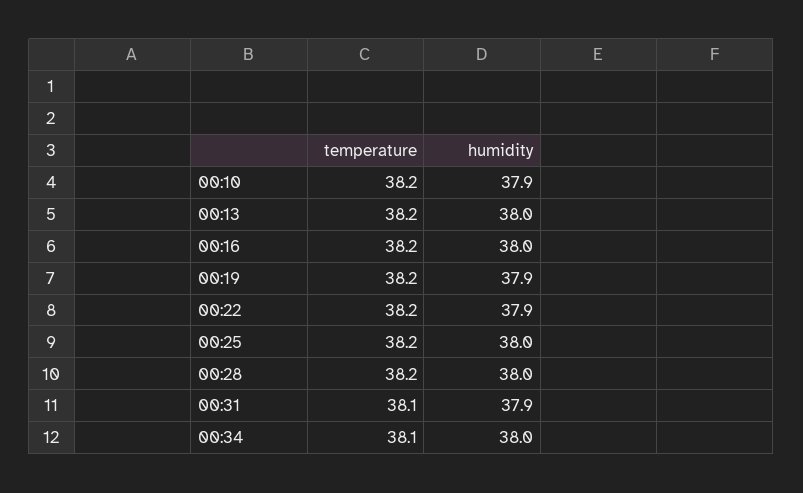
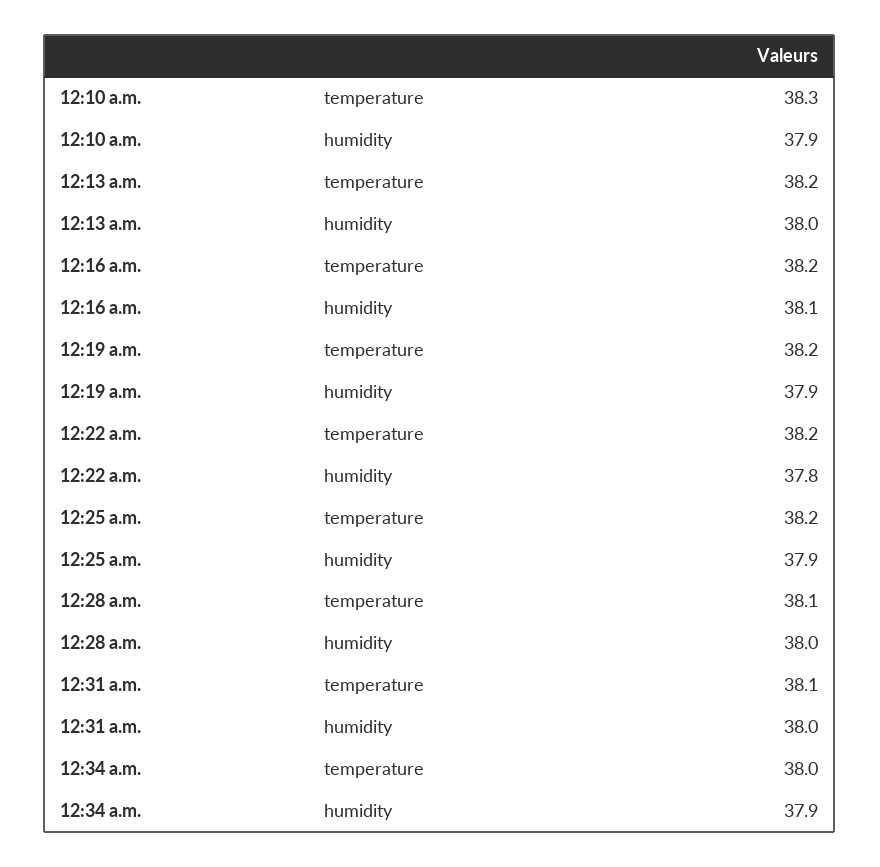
  {
    "temperature": {
-     "00:10": 38.2,
+     "00:10": 38.3,
      "00:13": 38.2,
      "00:16": 38.2,
      "00:19": 38.2,
      "00:22": 38.2,
      "00:25": 38.2,
-     "00:28": 38.2,
+     "00:28": 38.1,
      "00:31": 38.1,
-     "00:34": 38.1
+     "00:34": 38
    },
    "humidity": {
      "00:10": 37.9,
      "00:13": 38,
-     "00:16": 38,
+     "00:16": 38.1,
      "00:19": 37.9,
-     "00:22": 37.9,
+     "00:22": 37.8,
-     "00:25": 38,
+     "00:25": 37.9,
      "00:28": 38,
-     "00:31": 37.9,
+     "00:31": 38,
-     "00:34": 38
+     "00:34": 37.9
    }
  }

